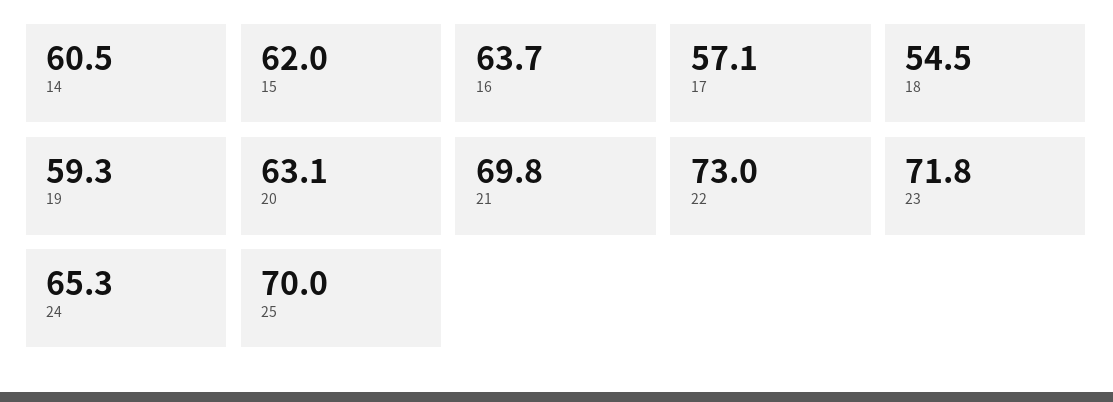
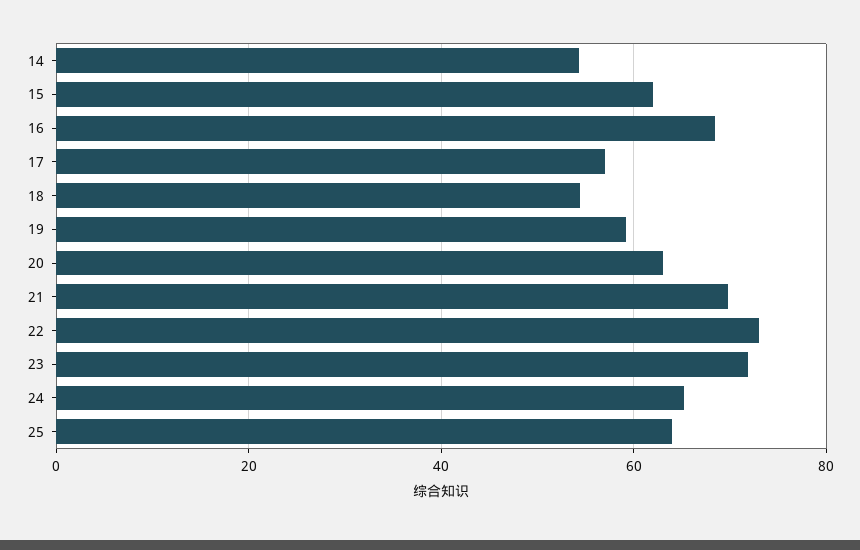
  {
-   "14": 60.5,
+   "14": 54,
    "15": 62,
-   "16": 63.7,
+   "16": 68,
    "17": 57.1,
    "18": 54.5,
    "19": 59.3,
    "20": 63.1,
    "21": 69.8,
    "22": 73,
    "23": 71.8,
    "24": 65.3,
-   "25": 70
+   "25": 64
  }

